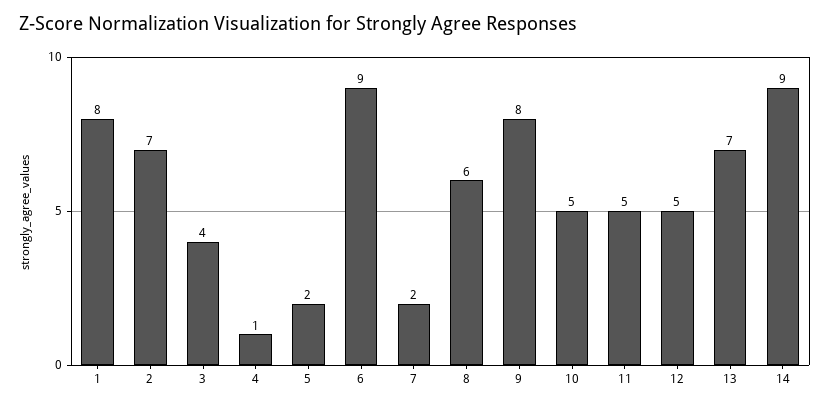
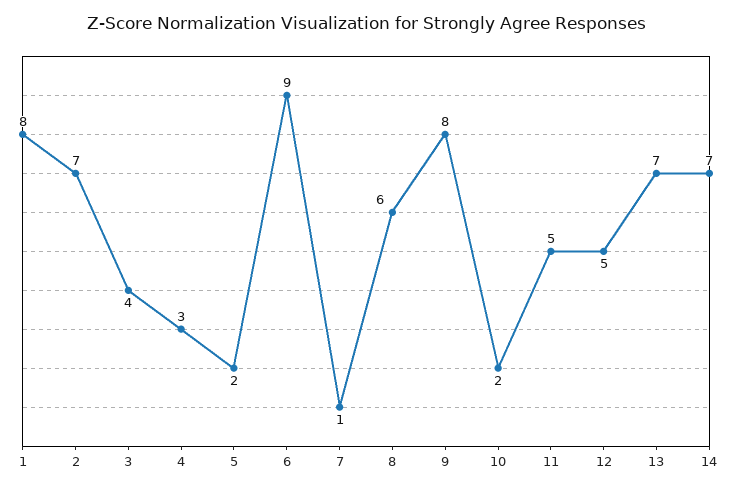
  {
    "1": 8,
    "2": 7,
    "3": 4,
-   "4": 1,
+   "4": 3,
    "5": 2,
    "6": 9,
-   "7": 2,
+   "7": 1,
    "8": 6,
    "9": 8,
-   "10": 5,
+   "10": 2,
    "11": 5,
    "12": 5,
    "13": 7,
-   "14": 9
+   "14": 7
  }

